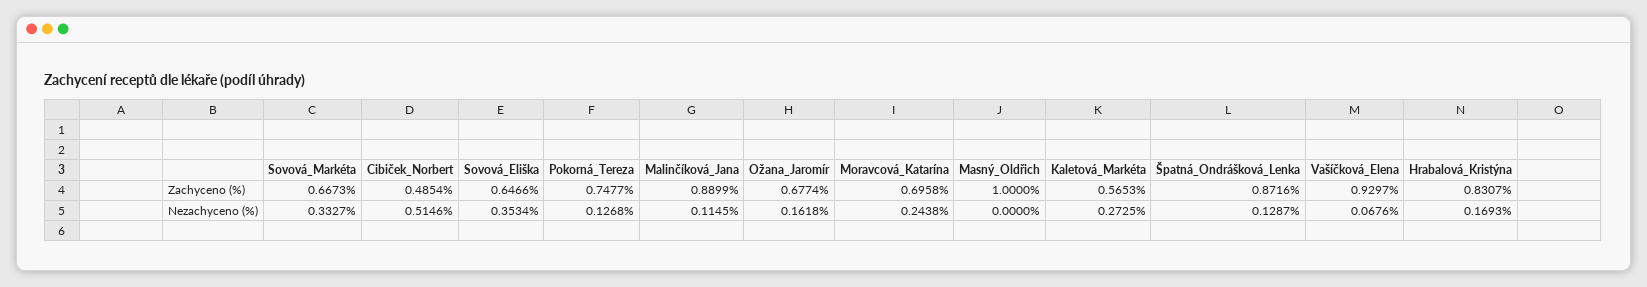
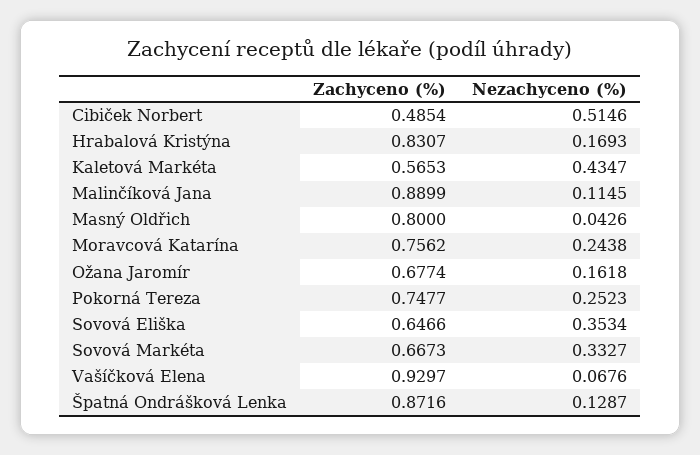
  {
    "Sovová_Markéta": {
      "Zachyceno (%)": 0.6673,
      "Nezachyceno (%)": 0.3327
    },
    "Cibiček_Norbert": {
      "Zachyceno (%)": 0.4854,
      "Nezachyceno (%)": 0.5146
    },
    "Sovová_Eliška": {
      "Zachyceno (%)": 0.6466,
      "Nezachyceno (%)": 0.3534
    },
    "Pokorná_Tereza": {
      "Zachyceno (%)": 0.7477,
-     "Nezachyceno (%)": 0.1268
+     "Nezachyceno (%)": 0.2523
    },
    "Malinčíková_Jana": {
      "Zachyceno (%)": 0.8899,
      "Nezachyceno (%)": 0.1145
    },
    "Ožana_Jaromír": {
      "Zachyceno (%)": 0.6774,
      "Nezachyceno (%)": 0.1618
    },
    "Moravcová_Katarína": {
-     "Zachyceno (%)": 0.6958,
+     "Zachyceno (%)": 0.7562,
      "Nezachyceno (%)": 0.2438
    },
    "Masný_Oldřich": {
-     "Zachyceno (%)": 1,
+     "Zachyceno (%)": 0.8,
-     "Nezachyceno (%)": 0
+     "Nezachyceno (%)": 0.0426
    },
    "Kaletová_Markéta": {
      "Zachyceno (%)": 0.5653,
-     "Nezachyceno (%)": 0.2725
+     "Nezachyceno (%)": 0.4347
    },
    "Špatná_Ondrášková_Lenka": {
      "Zachyceno (%)": 0.8716,
      "Nezachyceno (%)": 0.1287
    },
    "Vašíčková_Elena": {
      "Zachyceno (%)": 0.9297,
      "Nezachyceno (%)": 0.0676
    },
    "Hrabalová_Kristýna": {
      "Zachyceno (%)": 0.8307,
      "Nezachyceno (%)": 0.1693
    }
  }

